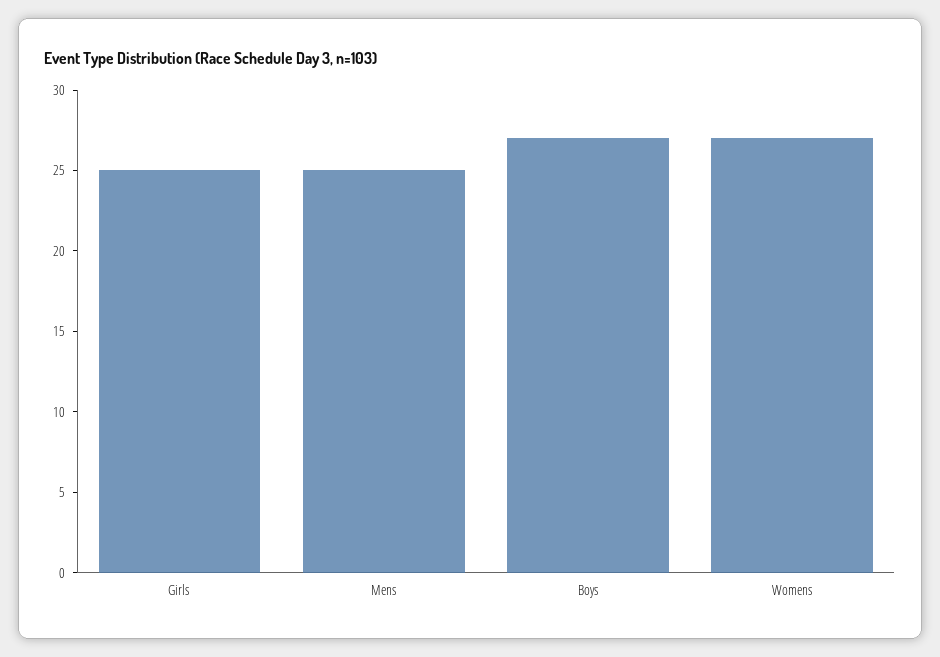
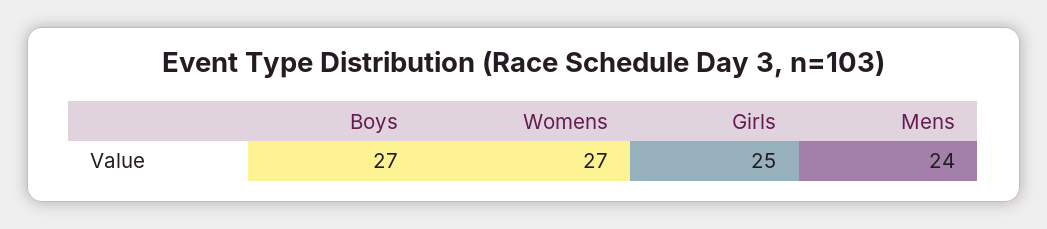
  {
    "Girls": 25,
-   "Mens": 25,
+   "Mens": 24,
    "Boys": 27,
    "Womens": 27
  }

